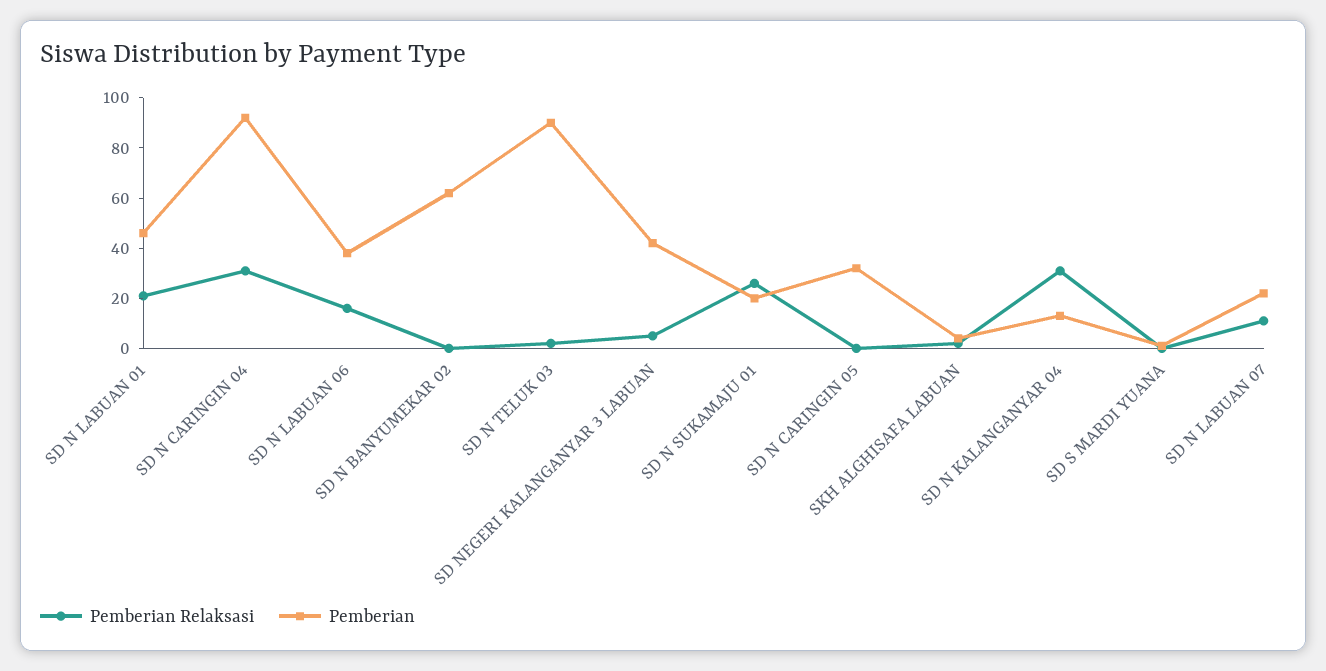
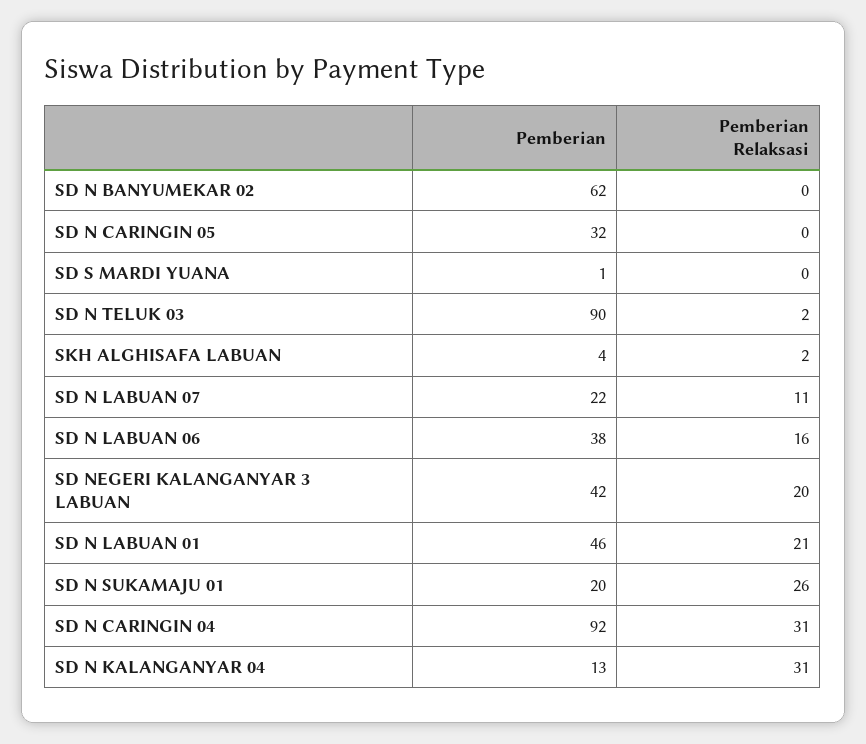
  {
    "Pemberian Relaksasi": {
      "SD N LABUAN 01": 21,
      "SD N CARINGIN 04": 31,
      "SD N LABUAN 06": 16,
      "SD N BANYUMEKAR 02": 0,
      "SD N TELUK 03": 2,
-     "SD NEGERI KALANGANYAR 3 LABUAN": 5,
+     "SD NEGERI KALANGANYAR 3 LABUAN": 20,
      "SD N SUKAMAJU 01": 26,
      "SD N CARINGIN 05": 0,
      "SKH ALGHISAFA LABUAN": 2,
      "SD N KALANGANYAR 04": 31,
      "SD S MARDI YUANA": 0,
      "SD N LABUAN 07": 11
    },
    "Pemberian": {
      "SD N LABUAN 01": 46,
      "SD N CARINGIN 04": 92,
      "SD N LABUAN 06": 38,
      "SD N BANYUMEKAR 02": 62,
      "SD N TELUK 03": 90,
      "SD NEGERI KALANGANYAR 3 LABUAN": 42,
      "SD N SUKAMAJU 01": 20,
      "SD N CARINGIN 05": 32,
      "SKH ALGHISAFA LABUAN": 4,
      "SD N KALANGANYAR 04": 13,
      "SD S MARDI YUANA": 1,
      "SD N LABUAN 07": 22
    }
  }

